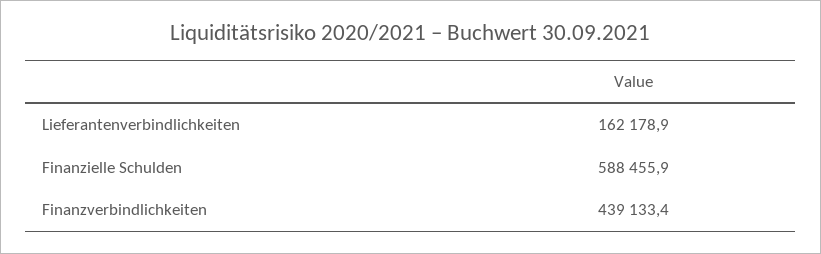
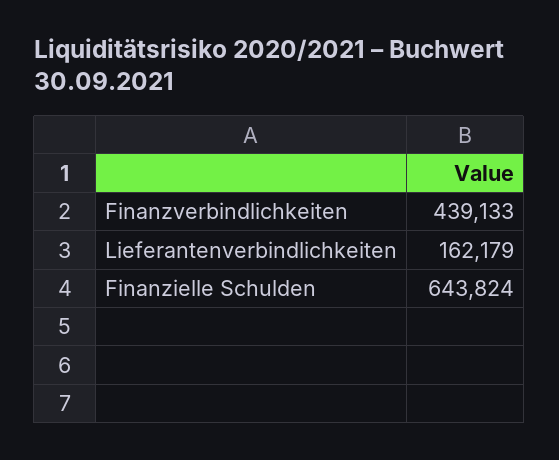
  {
    "Lieferantenverbindlichkeiten": 162178.9,
-   "Finanzielle Schulden": 588455.9,
+   "Finanzielle Schulden": 643824,
    "Finanzverbindlichkeiten": 439133.4
  }

